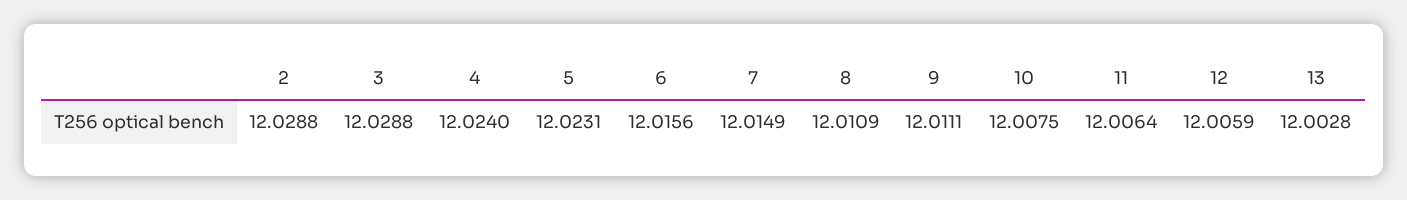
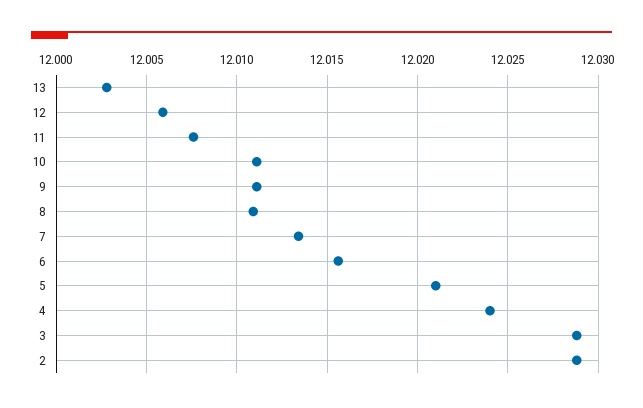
  {
    "2": 12.0288,
    "3": 12.0288,
    "4": 12.024,
-   "5": 12.0231,
+   "5": 12.021,
    "6": 12.0156,
-   "7": 12.0149,
+   "7": 12.0135,
    "8": 12.0109,
    "9": 12.0111,
-   "10": 12.0075,
+   "10": 12.011,
-   "11": 12.0064,
+   "11": 12.0075,
    "12": 12.0059,
    "13": 12.0028
  }

